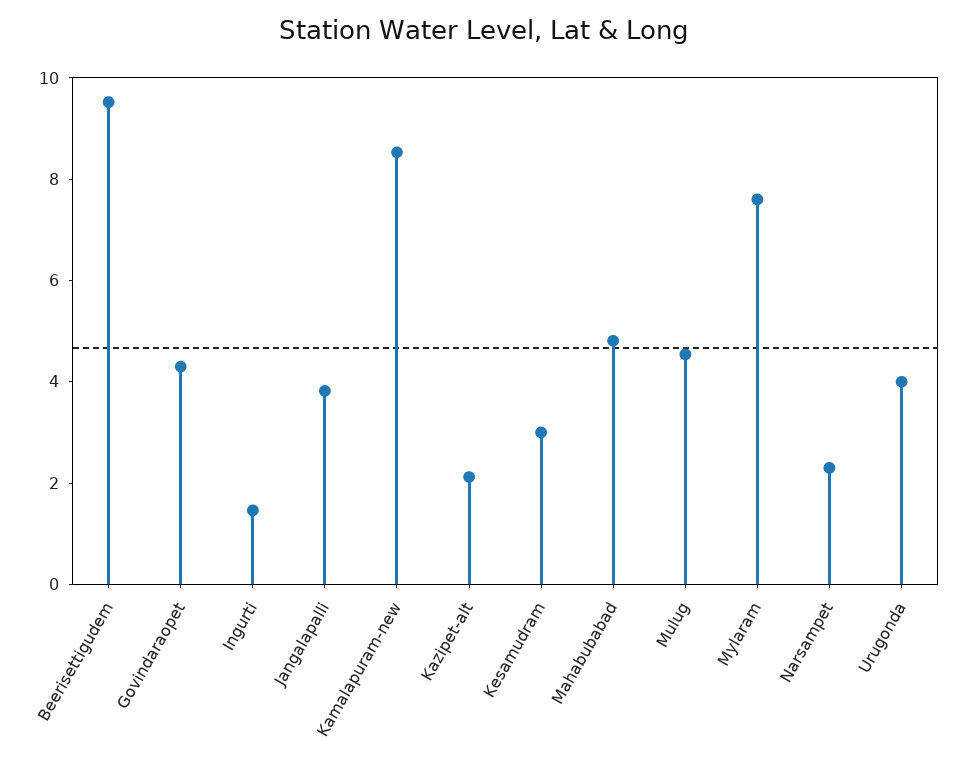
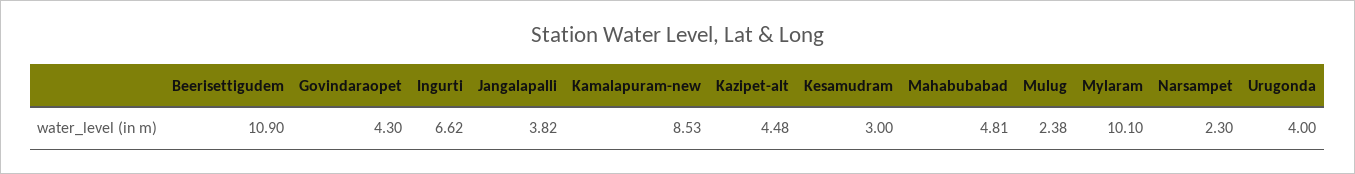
  {
-   "Beerisettigudem": 9.5,
+   "Beerisettigudem": 10.9,
    "Govindaraopet": 4.3,
-   "Ingurti": 1.5,
+   "Ingurti": 6.62,
    "Jangalapalli": 3.82,
    "Kamalapuram-new": 8.53,
-   "Kazipet-alt": 2,
+   "Kazipet-alt": 4.48,
    "Kesamudram": 3,
    "Mahabubabad": 4.81,
-   "Mulug": 4.5,
+   "Mulug": 2.38,
-   "Mylaram": 7.5,
+   "Mylaram": 10.1,
    "Narsampet": 2.3,
    "Urugonda": 4
  }

